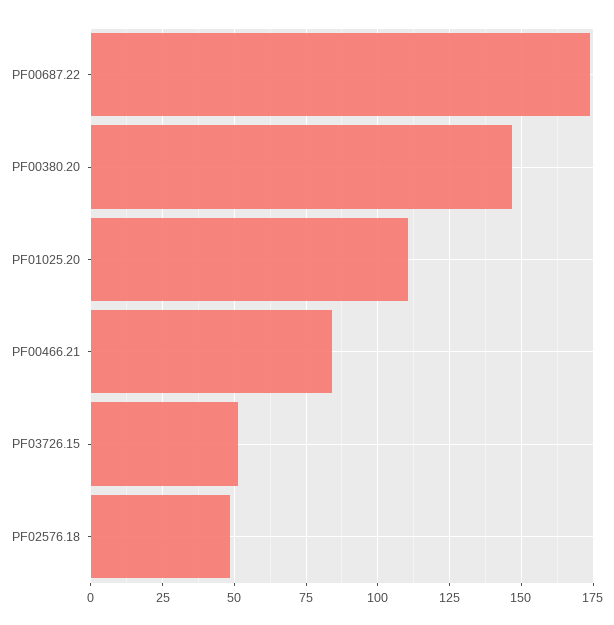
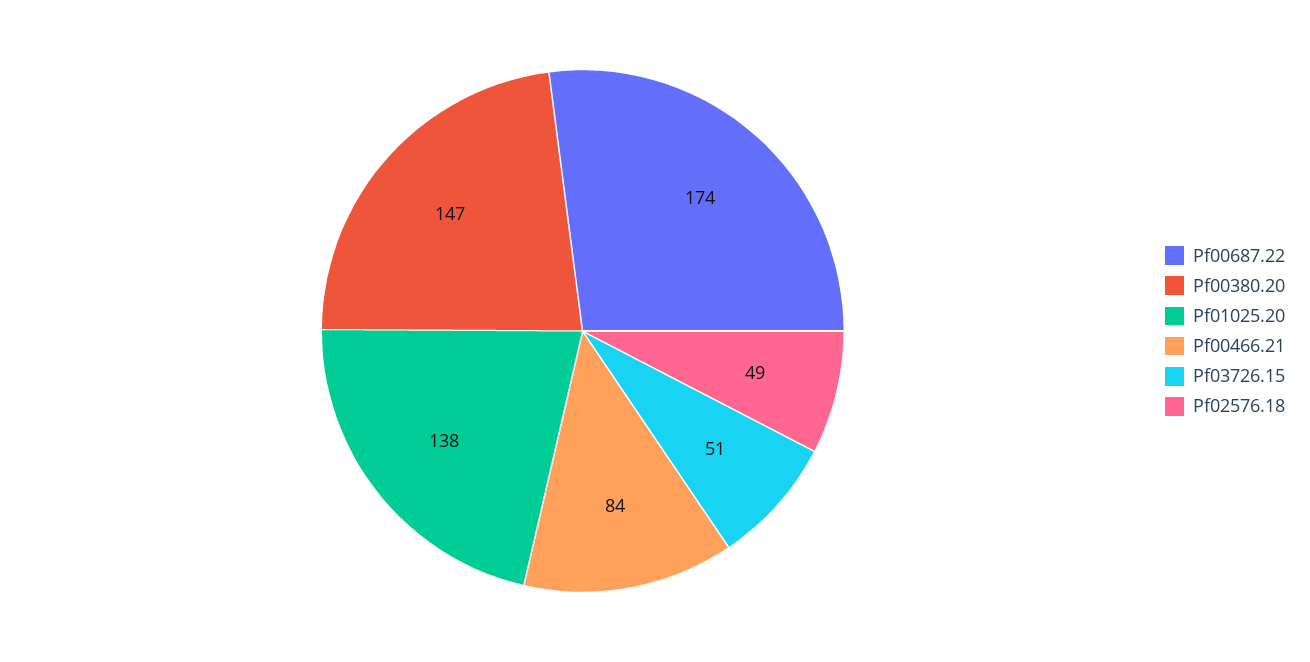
  {
    "PF00687.22": 174,
    "PF00380.20": 147,
-   "PF01025.20": 110,
+   "PF01025.20": 138,
    "PF00466.21": 84,
    "PF03726.15": 51,
    "PF02576.18": 49
  }

